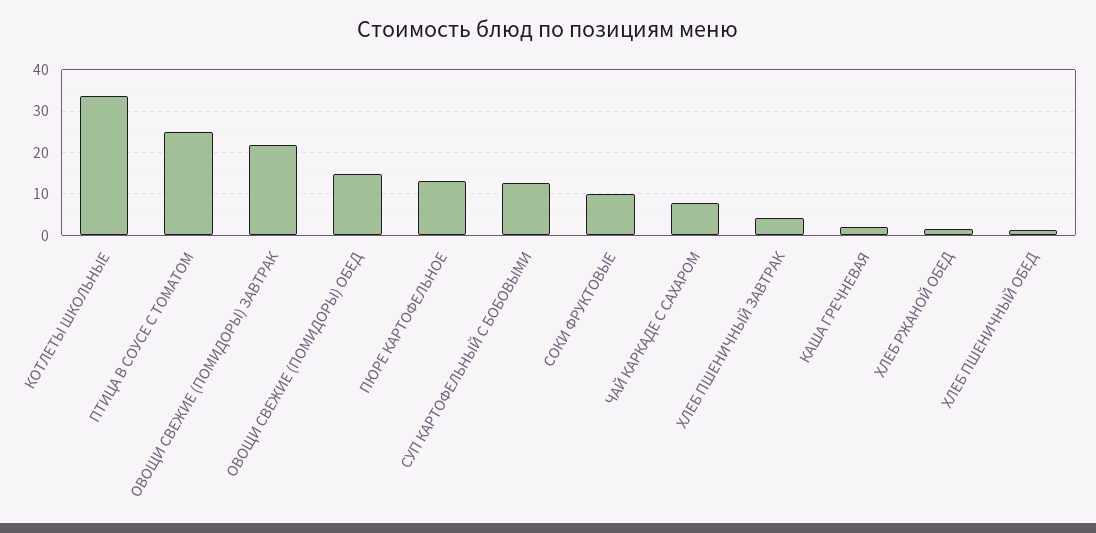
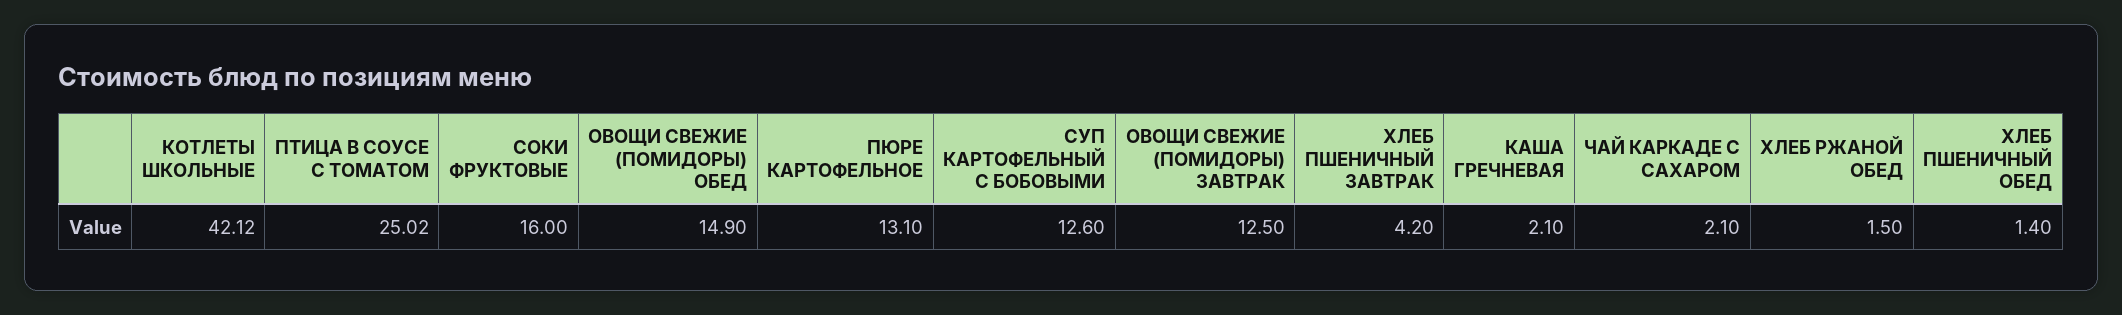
  {
-   "КОТЛЕТЫ ШКОЛЬНЫЕ": 34,
+   "КОТЛЕТЫ ШКОЛЬНЫЕ": 42.12,
    "ПТИЦА В СОУСЕ С ТОМАТОМ": 25.02,
-   "ОВОЩИ СВЕЖИЕ (ПОМИДОРЫ) ЗАВТРАК": 22,
+   "ОВОЩИ СВЕЖИЕ (ПОМИДОРЫ) ЗАВТРАК": 12.5,
    "ОВОЩИ СВЕЖИЕ (ПОМИДОРЫ) ОБЕД": 14.9,
    "ПЮРЕ КАРТОФЕЛЬНОЕ": 13.1,
    "СУП КАРТОФЕЛЬНЫЙ С БОБОВЫМИ": 12.6,
-   "СОКИ ФРУКТОВЫЕ": 10,
+   "СОКИ ФРУКТОВЫЕ": 16,
-   "ЧАЙ КАРКАДЕ С САХАРОМ": 8,
+   "ЧАЙ КАРКАДЕ С САХАРОМ": 2.1,
    "ХЛЕБ ПШЕНИЧНЫЙ ЗАВТРАК": 4.2,
    "КАША ГРЕЧНЕВАЯ": 2.1,
    "ХЛЕБ РЖАНОЙ ОБЕД": 1.5,
    "ХЛЕБ ПШЕНИЧНЫЙ ОБЕД": 1.4
  }

